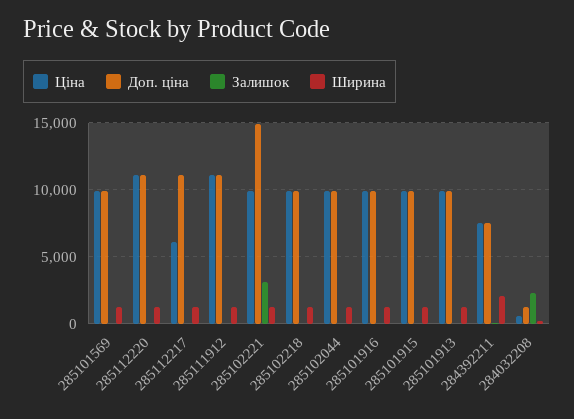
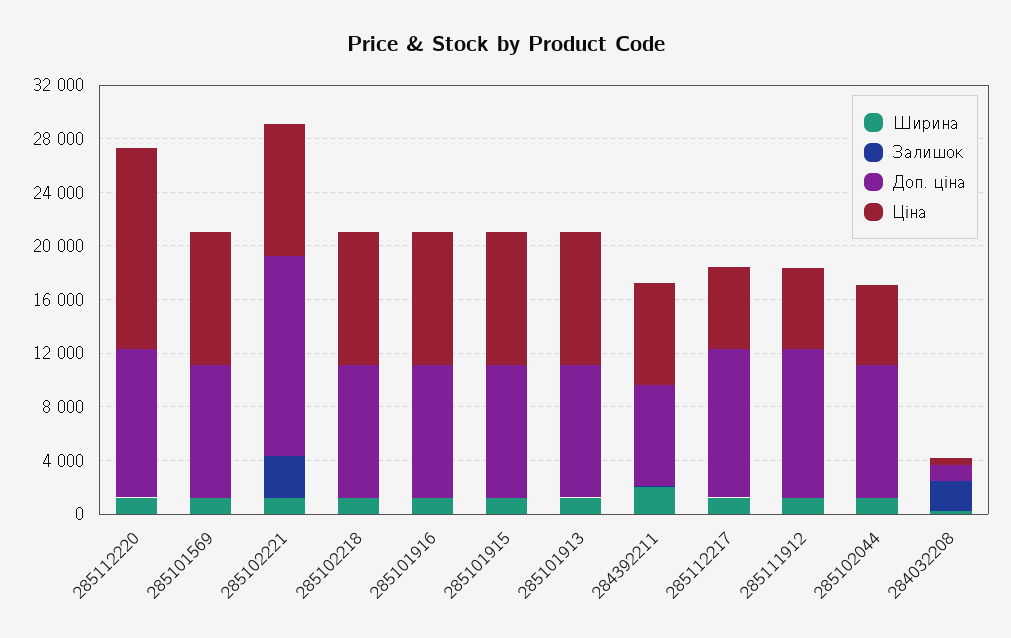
  {
    "Ціна": {
      "285101569": 10000,
-     "285112220": 11000,
+     "285112220": 15000,
      "285112217": 6000,
-     "285111912": 11000,
+     "285111912": 6000,
      "285102221": 10000,
      "285102218": 10000,
-     "285102044": 10000,
+     "285102044": 6000,
      "285101916": 10000,
      "285101915": 10000,
      "285101913": 10000,
      "284392211": 7500,
      "284032208": 500
    },
    "Доп. ціна": {
      "285101569": 10000,
      "285112220": 11000,
      "285112217": 11000,
      "285111912": 11000,
      "285102221": 15000,
      "285102218": 10000,
      "285102044": 10000,
      "285101916": 10000,
      "285101915": 10000,
      "285101913": 10000,
      "284392211": 7500,
      "284032208": 1000
    },
    "Залишок": {
      "285101569": 0,
      "285112220": 0,
      "285112217": 0,
      "285111912": 0,
      "285102221": 3000,
      "285102218": 0,
      "285102044": 0,
      "285101916": 0,
      "285101915": 0,
      "285101913": 0,
      "284392211": 0,
      "284032208": 2500
    },
    "Ширина": {
      "285101569": 1000,
      "285112220": 1000,
      "285112217": 1000,
      "285111912": 1000,
      "285102221": 1000,
      "285102218": 1000,
      "285102044": 1000,
      "285101916": 1000,
      "285101915": 1000,
      "285101913": 1000,
      "284392211": 2000,
      "284032208": 0
    }
  }

